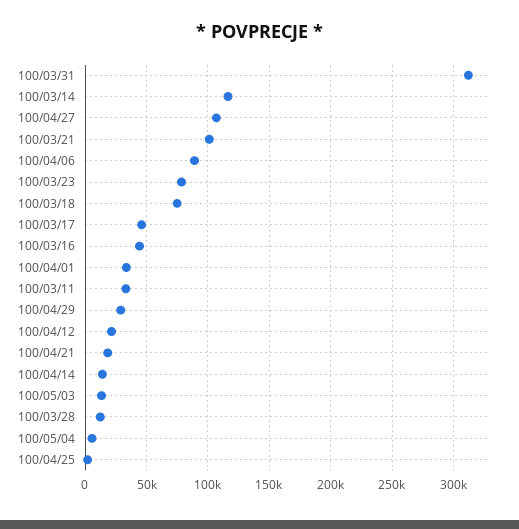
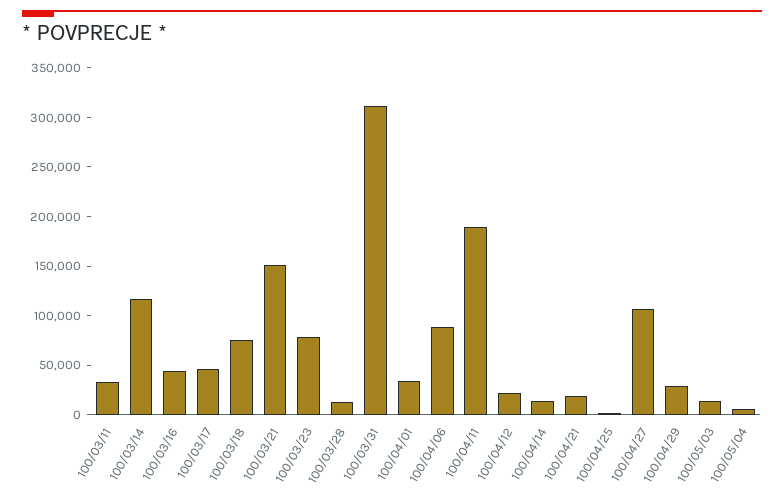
  {
    "100/03/31": 310000,
    "100/03/14": 115000,
    "100/04/27": 105000,
-   "100/03/21": 100000,
+   "100/03/21": 150000,
    "100/04/06": 90000,
    "100/03/23": 80000,
    "100/03/18": 75000,
    "100/03/17": 45000,
    "100/03/16": 45000,
    "100/04/01": 35000,
    "100/03/11": 35000,
    "100/04/29": 30000,
    "100/04/12": 20000,
    "100/04/21": 20000,
    "100/04/14": 15000,
    "100/05/03": 15000,
    "100/03/28": 10000,
    "100/05/04": 5000,
-   "100/04/25": 0
+   "100/04/25": 0,
+   "100/04/11": 190000
  }

